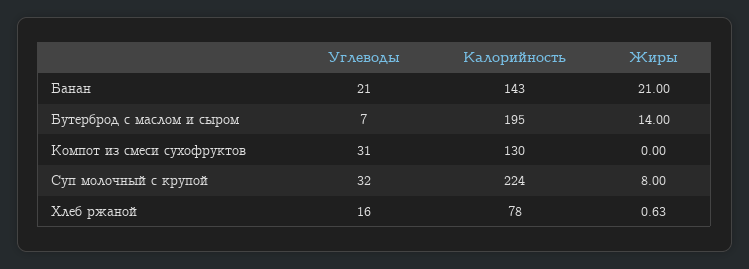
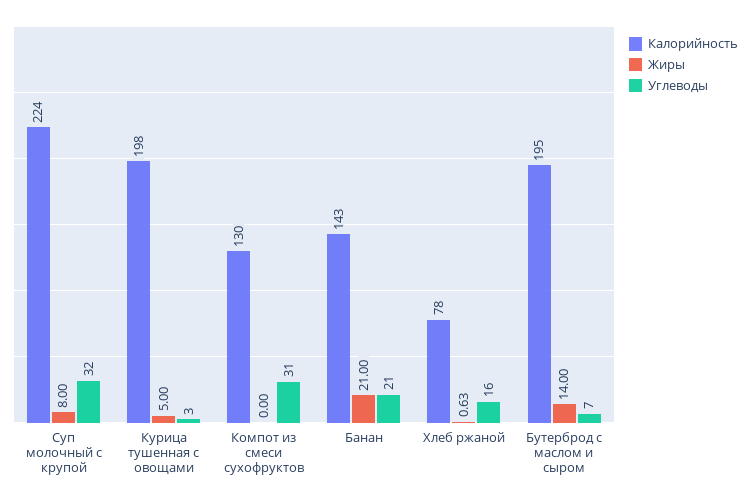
  {
    "Углеводы": {
      "Банан": 21,
      "Бутерброд с маслом и сыром": 7,
      "Компот из смеси сухофруктов": 31,
      "Суп молочный с крупой": 32,
-     "Хлеб ржаной": 16
+     "Хлеб ржаной": 16,
+     "Курица тушенная с овощами": 3
    },
    "Калорийность": {
      "Банан": 143,
      "Бутерброд с маслом и сыром": 195,
      "Компот из смеси сухофруктов": 130,
      "Суп молочный с крупой": 224,
-     "Хлеб ржаной": 78
+     "Хлеб ржаной": 78,
+     "Курица тушенная с овощами": 198
    },
    "Жиры": {
      "Банан": 21,
      "Бутерброд с маслом и сыром": 14,
      "Компот из смеси сухофруктов": 0,
      "Суп молочный с крупой": 8,
-     "Хлеб ржаной": 0.63
+     "Хлеб ржаной": 0.63,
+     "Курица тушенная с овощами": 5
    }
  }

